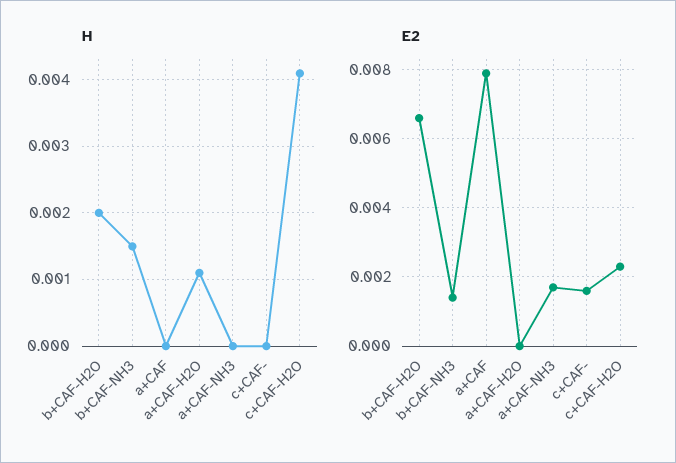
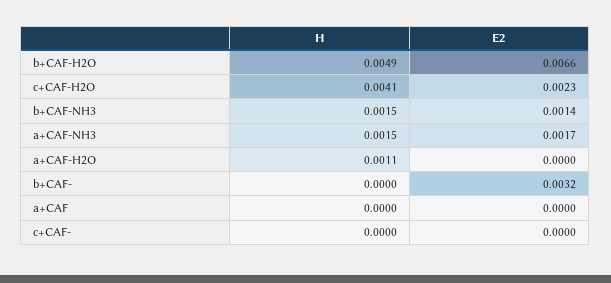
  {
    "H": {
-     "b+CAF-H2O": 0.002,
+     "b+CAF-H2O": 0.0049,
      "b+CAF-NH3": 0.0015,
      "a+CAF": 0,
      "a+CAF-H2O": 0.0011,
-     "a+CAF-NH3": 0,
+     "a+CAF-NH3": 0.0015,
      "c+CAF-": 0,
-     "c+CAF-H2O": 0.0041
+     "c+CAF-H2O": 0.0041,
+     "b+CAF-": 0
    },
    "E2": {
      "b+CAF-H2O": 0.0066,
      "b+CAF-NH3": 0.0014,
-     "a+CAF": 0.008,
+     "a+CAF": 0,
      "a+CAF-H2O": 0,
      "a+CAF-NH3": 0.0017,
-     "c+CAF-": 0.0015,
+     "c+CAF-": 0,
-     "c+CAF-H2O": 0.0023
+     "c+CAF-H2O": 0.0023,
+     "b+CAF-": 0.0032
    }
  }

